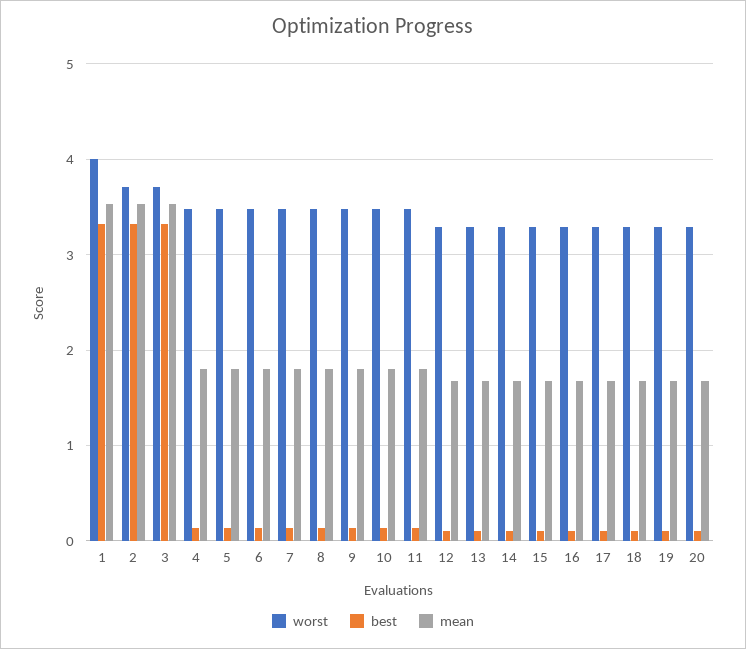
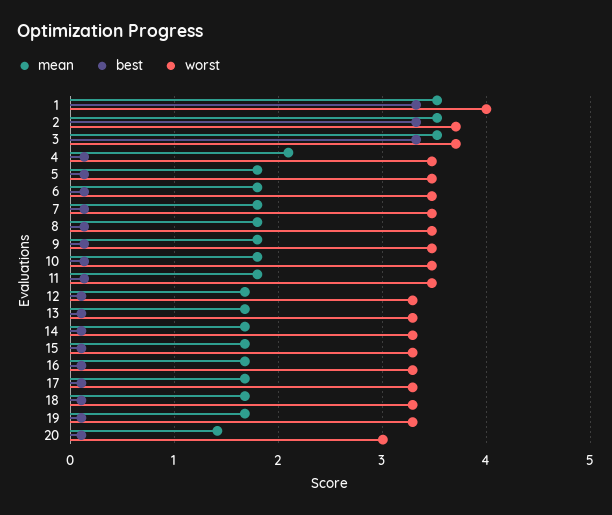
  {
    "worst": {
      "1": 4,
      "2": 3.7,
      "3": 3.7,
      "4": 3.5,
      "5": 3.5,
      "6": 3.5,
      "7": 3.5,
      "8": 3.5,
      "9": 3.5,
      "10": 3.5,
      "11": 3.5,
      "12": 3.3,
      "13": 3.3,
      "14": 3.3,
      "15": 3.3,
      "16": 3.3,
      "17": 3.3,
      "18": 3.3,
      "19": 3.3,
-     "20": 3.3
+     "20": 3
    },
    "best": {
      "1": 3.3,
      "2": 3.3,
      "3": 3.3,
      "4": 0.1,
      "5": 0.1,
      "6": 0.1,
      "7": 0.1,
      "8": 0.1,
      "9": 0.1,
      "10": 0.1,
      "11": 0.1,
      "12": 0.1,
      "13": 0.1,
      "14": 0.1,
      "15": 0.1,
      "16": 0.1,
      "17": 0.1,
      "18": 0.1,
      "19": 0.1,
      "20": 0.1
    },
    "mean": {
      "1": 3.5,
      "2": 3.5,
      "3": 3.5,
-     "4": 1.8,
+     "4": 2.1,
      "5": 1.8,
      "6": 1.8,
      "7": 1.8,
      "8": 1.8,
      "9": 1.8,
      "10": 1.8,
      "11": 1.8,
      "12": 1.7,
      "13": 1.7,
      "14": 1.7,
      "15": 1.7,
      "16": 1.7,
      "17": 1.7,
      "18": 1.7,
      "19": 1.7,
-     "20": 1.7
+     "20": 1.4
    }
  }

